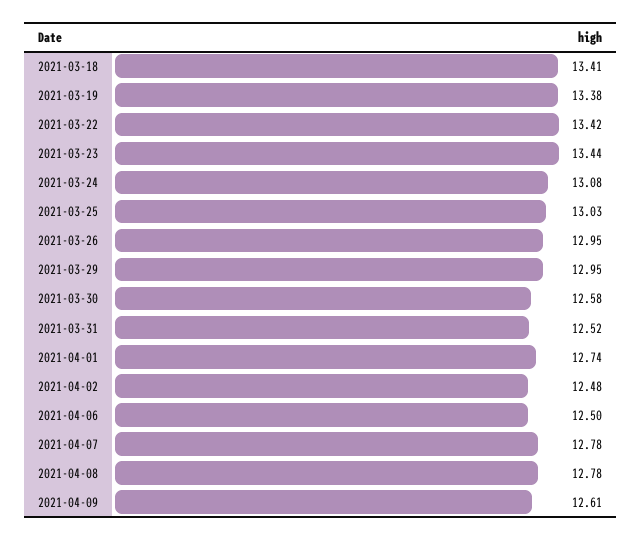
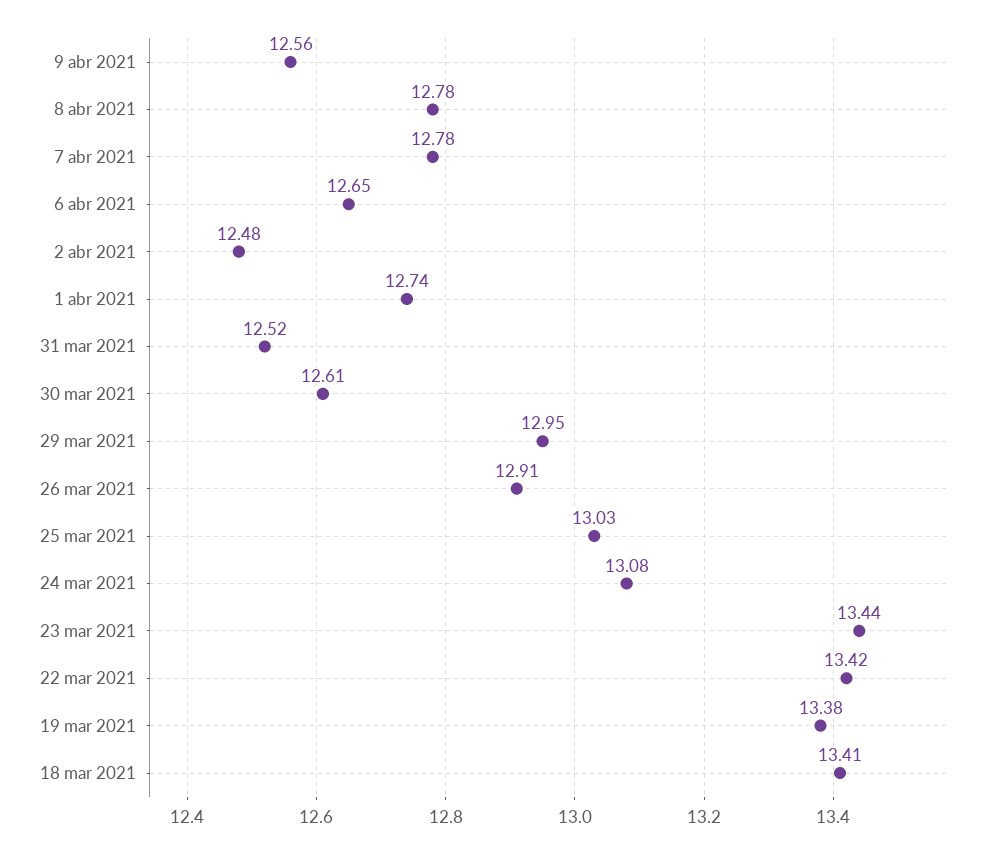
  {
    "2021-03-18": 13.41,
    "2021-03-19": 13.38,
    "2021-03-22": 13.42,
    "2021-03-23": 13.44,
    "2021-03-24": 13.08,
    "2021-03-25": 13.03,
-   "2021-03-26": 12.95,
+   "2021-03-26": 12.91,
    "2021-03-29": 12.95,
-   "2021-03-30": 12.58,
+   "2021-03-30": 12.61,
    "2021-03-31": 12.52,
    "2021-04-01": 12.74,
    "2021-04-02": 12.48,
-   "2021-04-06": 12.5,
+   "2021-04-06": 12.65,
    "2021-04-07": 12.78,
    "2021-04-08": 12.78,
-   "2021-04-09": 12.61
+   "2021-04-09": 12.56
  }

